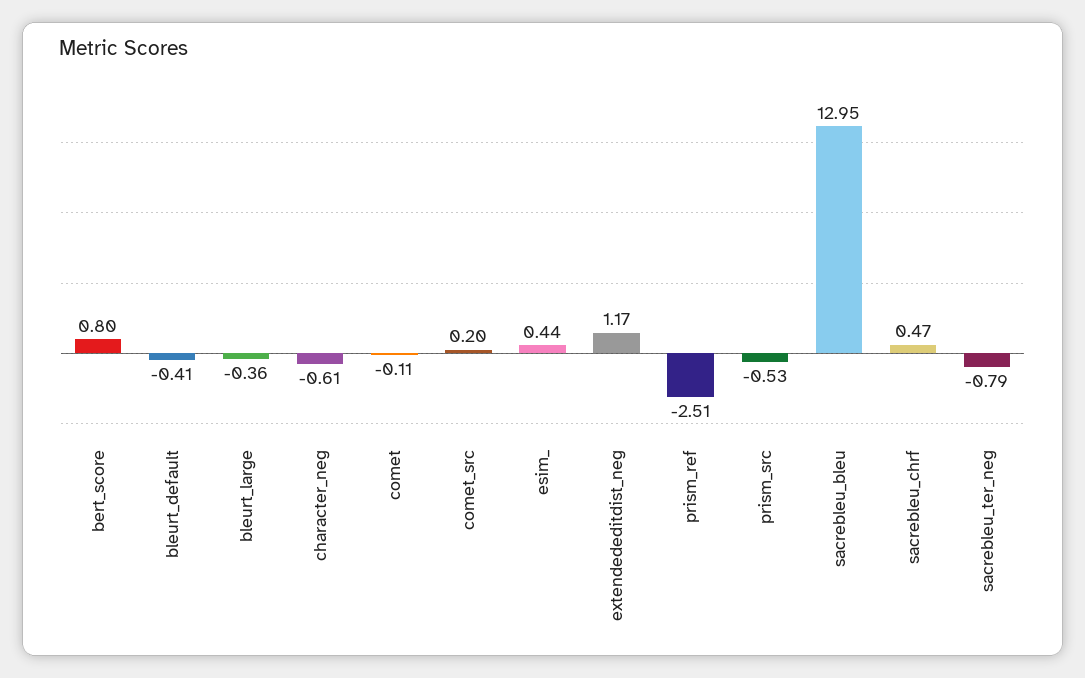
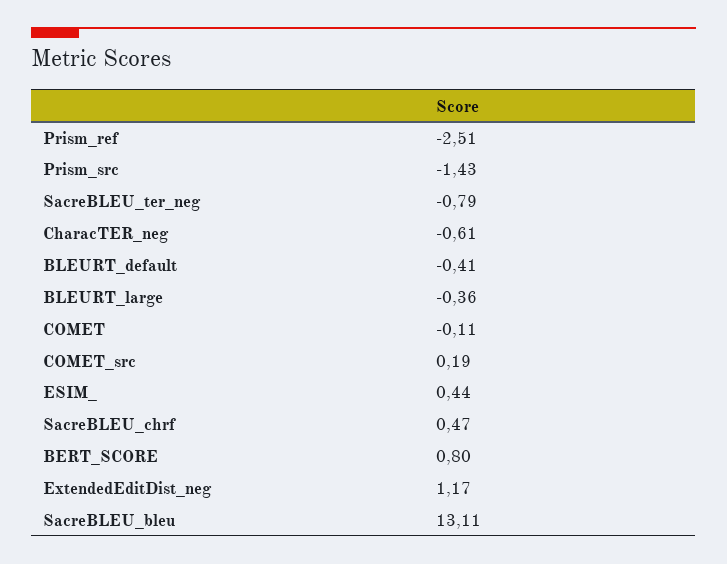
  {
    "bert_score": 0.8,
    "bleurt_default": -0.41,
    "bleurt_large": -0.36,
    "character_neg": -0.61,
    "comet": -0.11,
-   "comet_src": 0.2,
+   "comet_src": 0.19,
    "esim_": 0.44,
    "extendededitdist_neg": 1.17,
    "prism_ref": -2.51,
-   "prism_src": -0.53,
+   "prism_src": -1.43,
-   "sacrebleu_bleu": 12.95,
+   "sacrebleu_bleu": 13.11,
    "sacrebleu_chrf": 0.47,
    "sacrebleu_ter_neg": -0.79
  }

